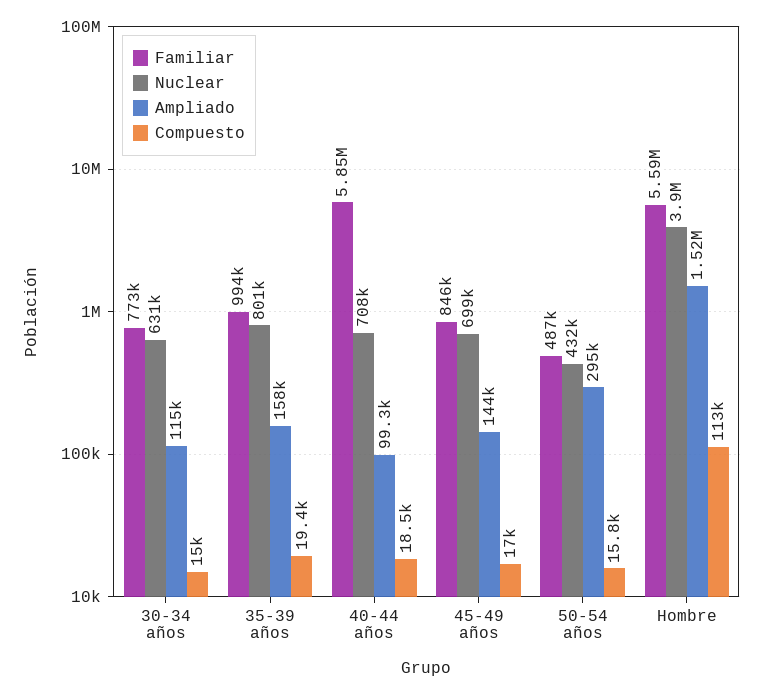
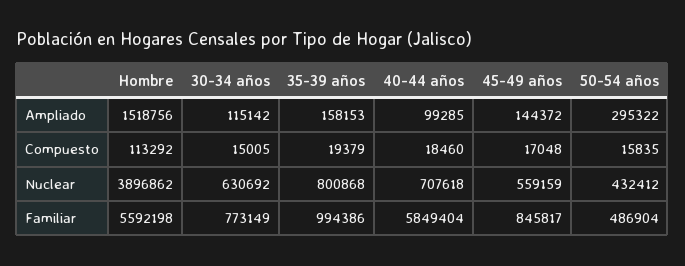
  {
    "Familiar": {
      "30-34 años": 773149,
      "35-39 años": 994386,
      "40-44 años": 5849404,
      "45-49 años": 845817,
      "50-54 años": 486904,
      "Hombre": 5592198
    },
    "Nuclear": {
      "30-34 años": 630692,
      "35-39 años": 800868,
      "40-44 años": 707618,
-     "45-49 años": 699000,
+     "45-49 años": 559159,
      "50-54 años": 432412,
      "Hombre": 3896862
    },
    "Ampliado": {
      "30-34 años": 115142,
      "35-39 años": 158153,
      "40-44 años": 99285,
      "45-49 años": 144372,
      "50-54 años": 295322,
      "Hombre": 1518756
    },
    "Compuesto": {
      "30-34 años": 15005,
      "35-39 años": 19379,
      "40-44 años": 18460,
      "45-49 años": 17048,
      "50-54 años": 15835,
      "Hombre": 113292
    }
  }

